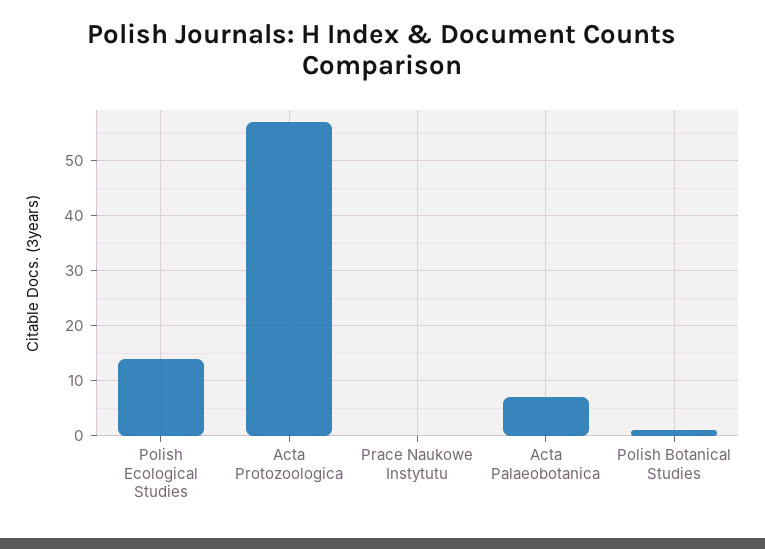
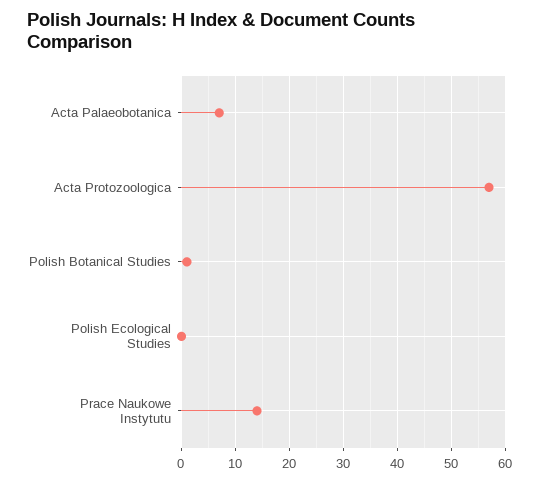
  {
-   "Polish Ecological Studies": 15,
+   "Polish Ecological Studies": 0,
    "Acta Protozoologica": 55,
-   "Prace Naukowe Instytutu": 0,
+   "Prace Naukowe Instytutu": 15,
    "Acta Palaeobotanica": 5,
    "Polish Botanical Studies": 0
  }

